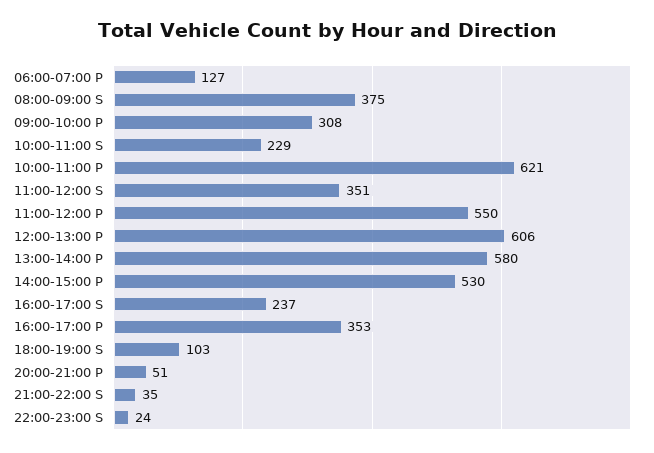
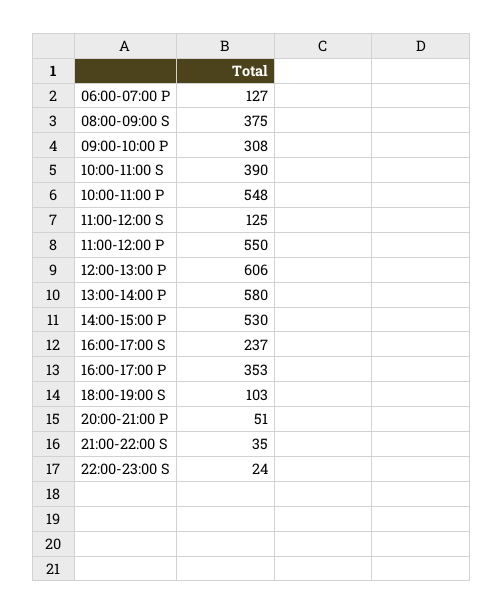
  {
    "06:00-07:00 P": 127,
    "08:00-09:00 S": 375,
    "09:00-10:00 P": 308,
-   "10:00-11:00 S": 229,
+   "10:00-11:00 S": 390,
-   "10:00-11:00 P": 621,
+   "10:00-11:00 P": 548,
-   "11:00-12:00 S": 351,
+   "11:00-12:00 S": 125,
    "11:00-12:00 P": 550,
    "12:00-13:00 P": 606,
    "13:00-14:00 P": 580,
    "14:00-15:00 P": 530,
    "16:00-17:00 S": 237,
    "16:00-17:00 P": 353,
    "18:00-19:00 S": 103,
    "20:00-21:00 P": 51,
    "21:00-22:00 S": 35,
    "22:00-23:00 S": 24
  }

